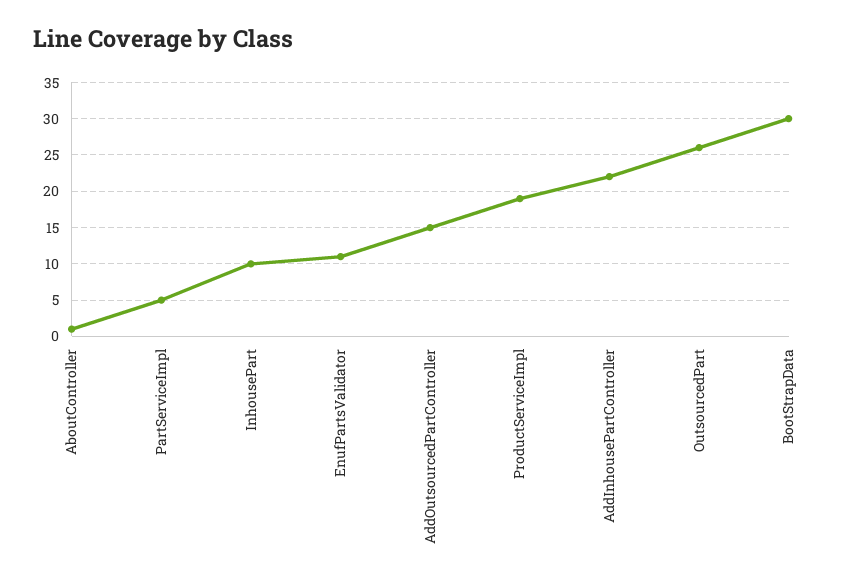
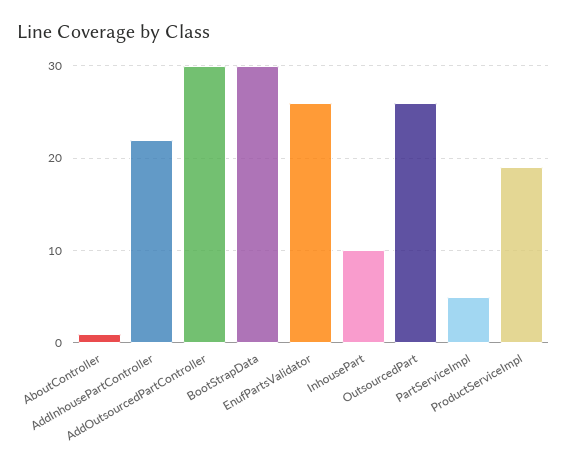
  {
    "AboutController": 1,
    "PartServiceImpl": 5,
    "InhousePart": 10,
-   "EnufPartsValidator": 11,
+   "EnufPartsValidator": 26,
-   "AddOutsourcedPartController": 15,
+   "AddOutsourcedPartController": 30,
    "ProductServiceImpl": 19,
    "AddInhousePartController": 22,
    "OutsourcedPart": 26,
    "BootStrapData": 30
  }

